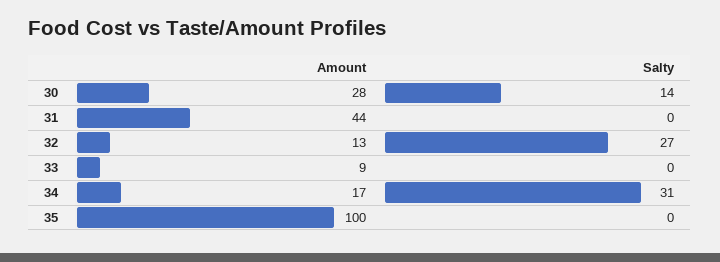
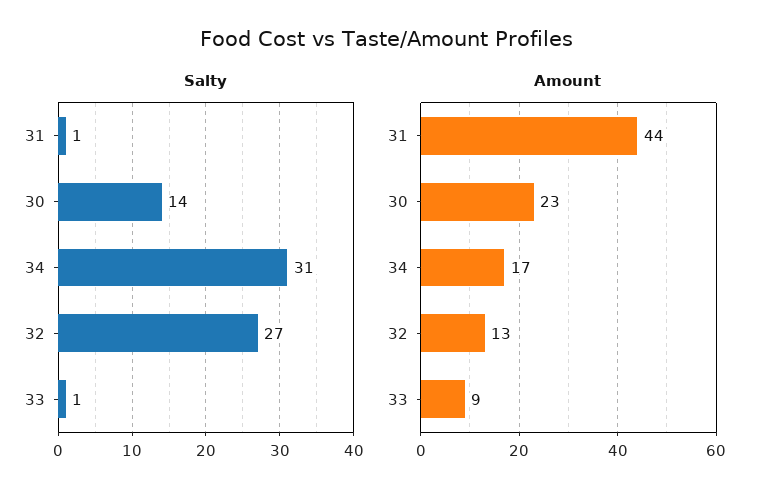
  {
    "Amount": {
-     "30": 28,
+     "30": 23,
      "31": 44,
      "32": 13,
      "33": 9,
-     "34": 17,
+     "34": 17
-     "35": 100
    },
    "Salty": {
      "30": 14,
-     "31": 0,
+     "31": 1,
      "32": 27,
-     "33": 0,
+     "33": 1,
-     "34": 31,
+     "34": 31
-     "35": 0
    }
  }

